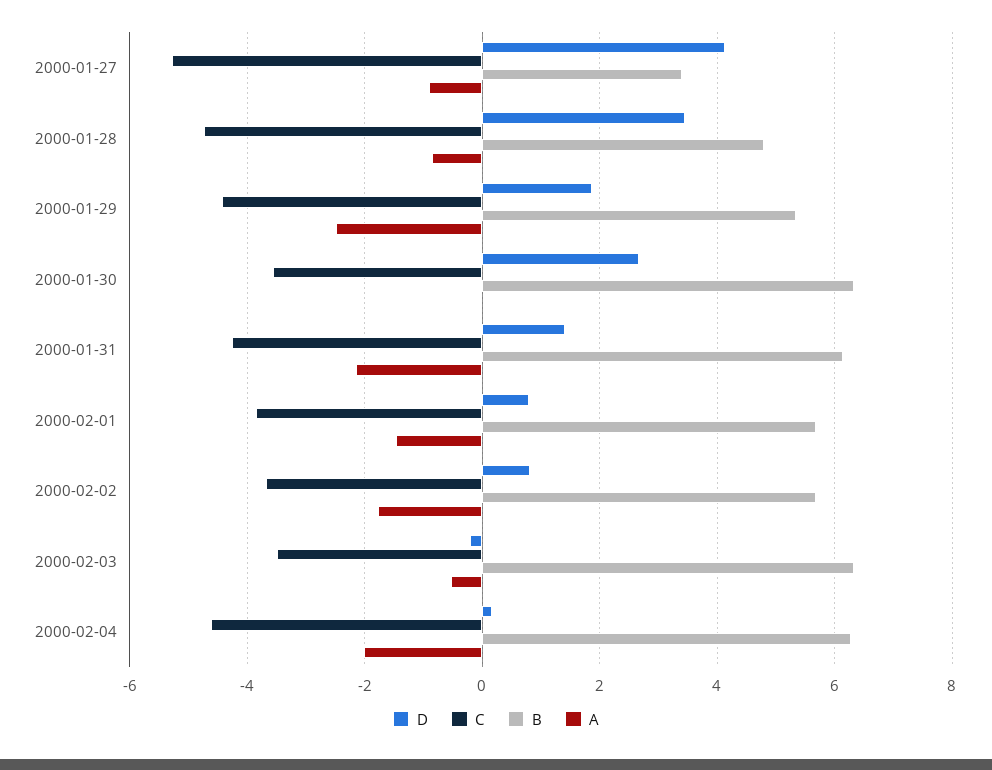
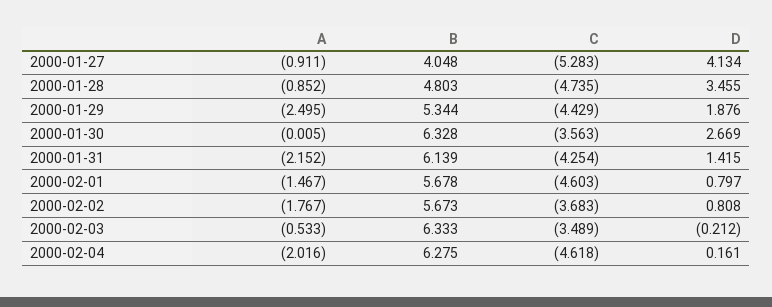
  {
    "D": {
      "2000-01-27": 4.134,
      "2000-01-28": 3.455,
      "2000-01-29": 1.876,
      "2000-01-30": 2.669,
      "2000-01-31": 1.415,
      "2000-02-01": 0.797,
      "2000-02-02": 0.808,
      "2000-02-03": -0.212,
      "2000-02-04": 0.161
    },
    "C": {
      "2000-01-27": -5.283,
      "2000-01-28": -4.735,
      "2000-01-29": -4.429,
      "2000-01-30": -3.563,
      "2000-01-31": -4.254,
-     "2000-02-01": -3.8,
+     "2000-02-01": -4.603,
      "2000-02-02": -3.683,
      "2000-02-03": -3.489,
      "2000-02-04": -4.618
    },
    "B": {
-     "2000-01-27": 3.4,
+     "2000-01-27": 4.048,
      "2000-01-28": 4.803,
      "2000-01-29": 5.344,
      "2000-01-30": 6.328,
      "2000-01-31": 6.139,
      "2000-02-01": 5.678,
      "2000-02-02": 5.673,
      "2000-02-03": 6.333,
      "2000-02-04": 6.275
    },
    "A": {
      "2000-01-27": -0.911,
      "2000-01-28": -0.852,
      "2000-01-29": -2.495,
      "2000-01-30": -0.005,
      "2000-01-31": -2.152,
      "2000-02-01": -1.467,
      "2000-02-02": -1.767,
      "2000-02-03": -0.533,
      "2000-02-04": -2.016
    }
  }

